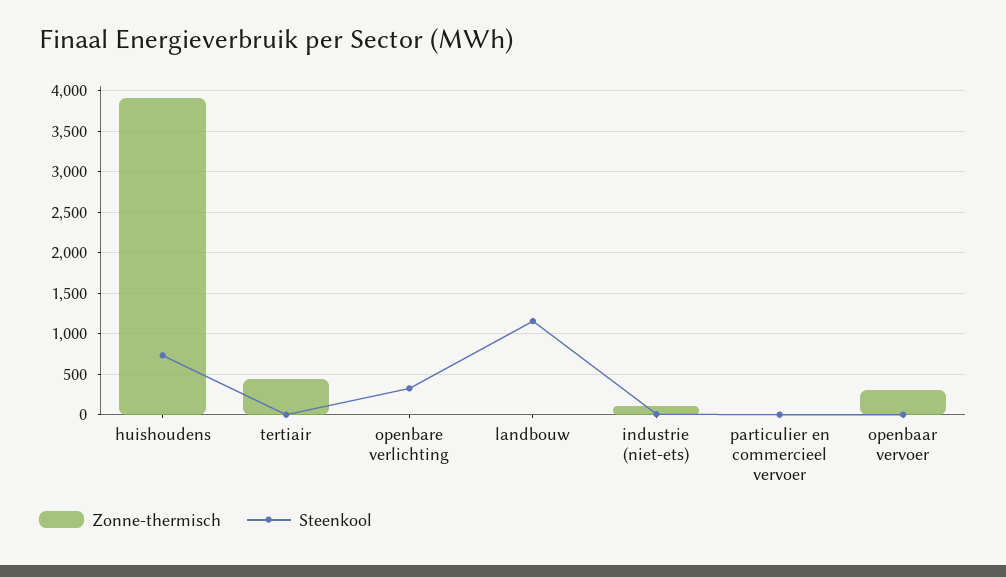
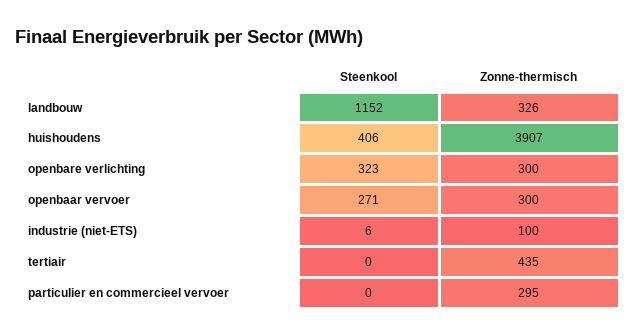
  {
    "Zonne-thermisch": {
      "huishoudens": 3907,
      "tertiair": 435,
-     "openbare verlichting": 0,
+     "openbare verlichting": 300,
-     "landbouw": 0,
+     "landbouw": 326,
      "industrie (niet-ets)": 100,
-     "particulier en commercieel vervoer": 0,
+     "particulier en commercieel vervoer": 295,
      "openbaar vervoer": 300
    },
    "Steenkool": {
-     "huishoudens": 700,
+     "huishoudens": 406,
      "tertiair": 0,
      "openbare verlichting": 323,
      "landbouw": 1152,
      "industrie (niet-ets)": 6,
      "particulier en commercieel vervoer": 0,
-     "openbaar vervoer": 0
+     "openbaar vervoer": 271
    }
  }

